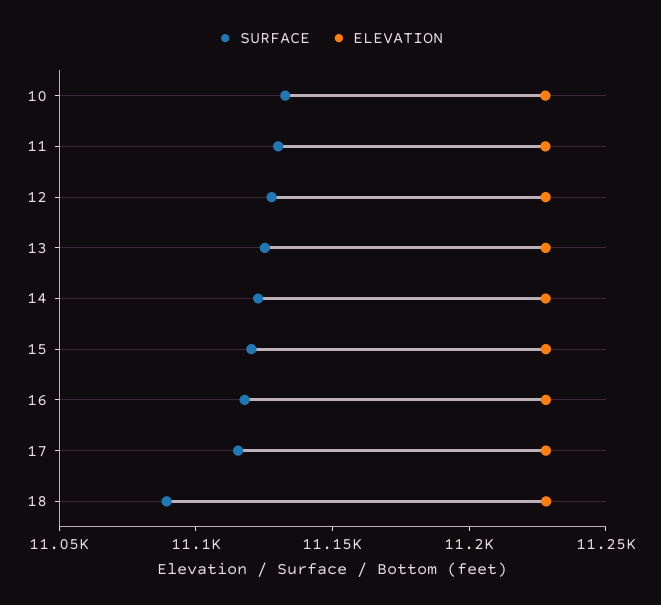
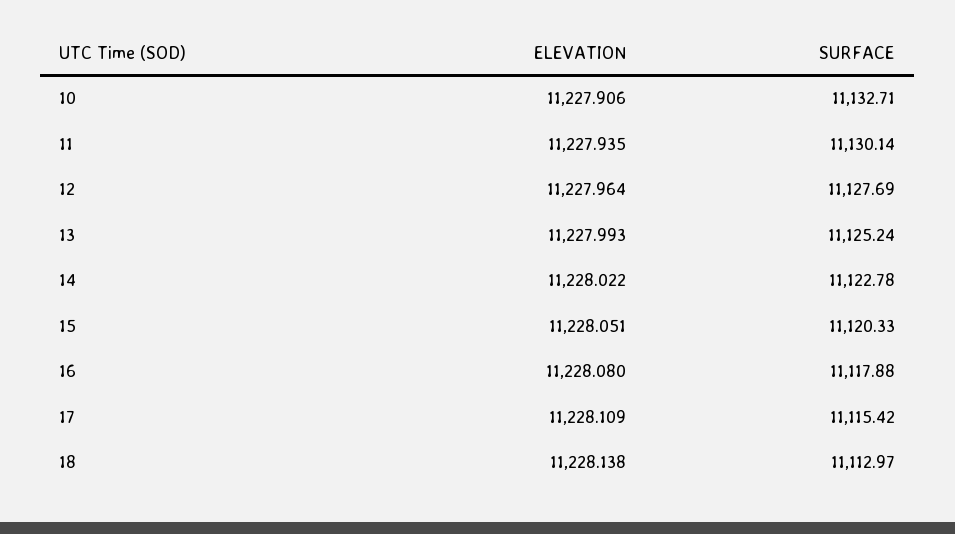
  {
    "SURFACE": {
      "10": 11132.71,
      "11": 11130.14,
      "12": 11127.69,
      "13": 11125.24,
      "14": 11122.78,
      "15": 11120.33,
      "16": 11117.88,
      "17": 11115.42,
-     "18": 11090
+     "18": 11112.97
    },
    "ELEVATION": {
      "10": 11227.906,
      "11": 11227.935,
      "12": 11227.964,
      "13": 11227.993,
      "14": 11228.022,
      "15": 11228.051,
      "16": 11228.08,
      "17": 11228.109,
      "18": 11228.138
    }
  }

